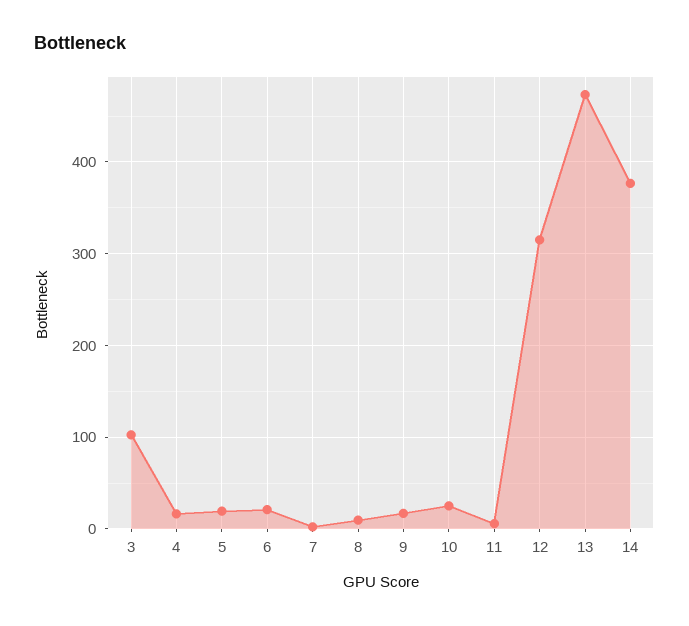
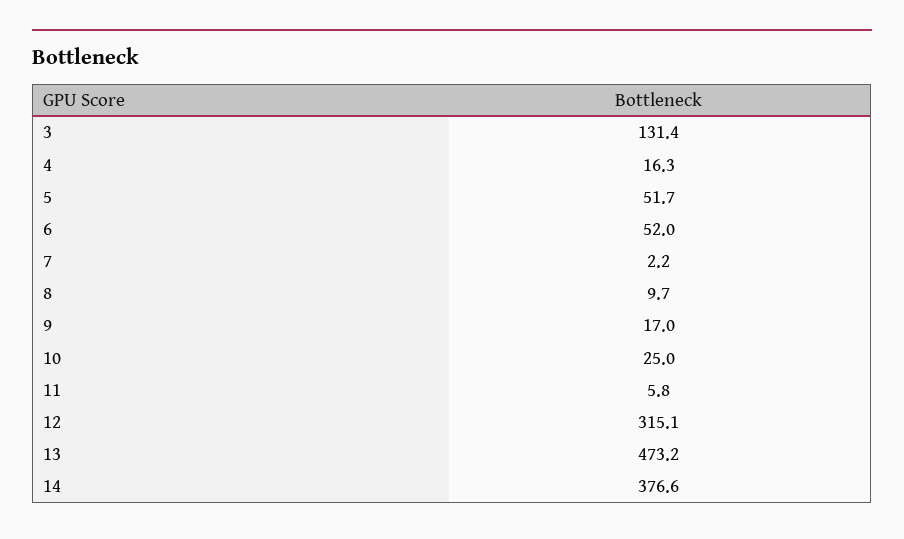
  {
-   "3": 100,
+   "3": 131.4,
    "4": 16.3,
-   "5": 20,
+   "5": 51.7,
-   "6": 20,
+   "6": 52,
    "7": 2.2,
    "8": 9.7,
    "9": 17,
    "10": 25,
    "11": 5.8,
    "12": 315.1,
    "13": 473.2,
    "14": 376.6
  }

